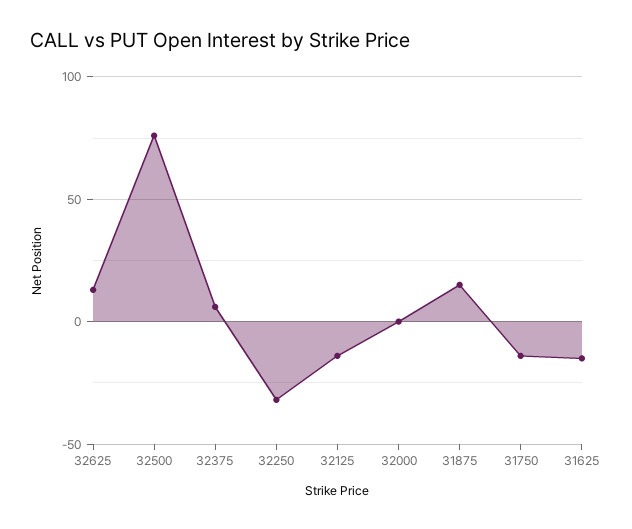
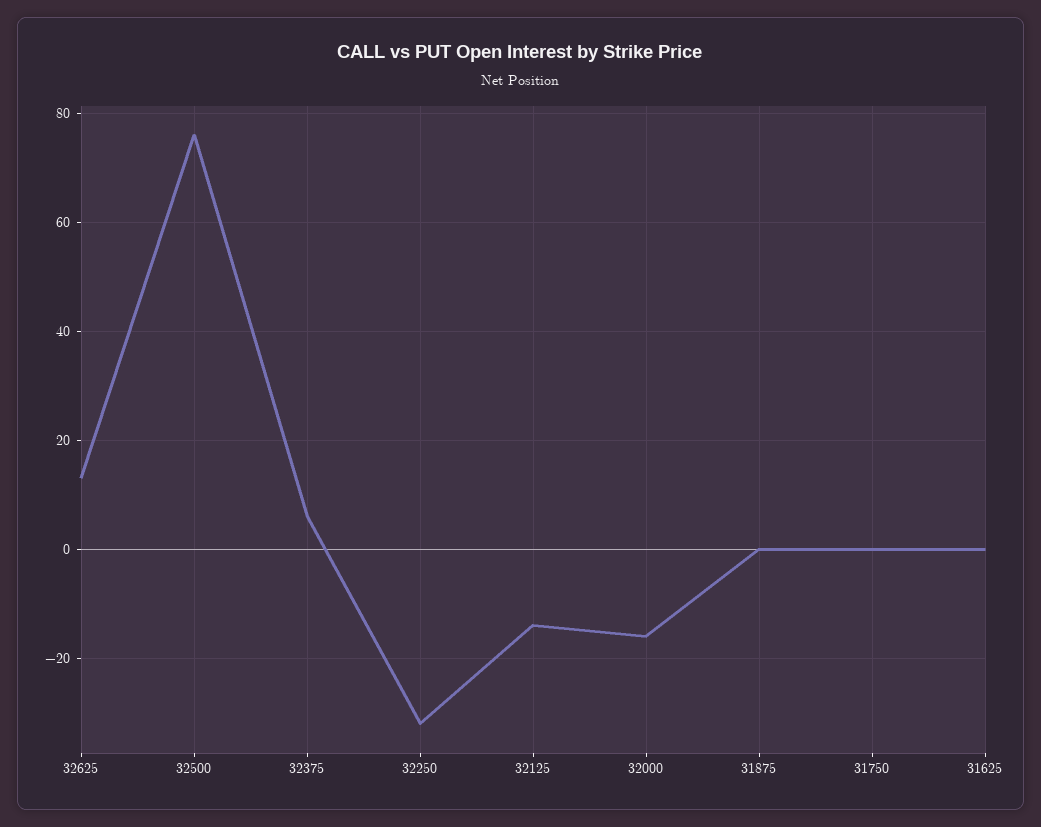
  {
    "32625": 15,
    "32500": 75,
    "32375": 5,
    "32250": -30,
    "32125": -15,
-   "32000": 0,
+   "32000": -15,
-   "31875": 15,
+   "31875": 0,
-   "31750": -15,
+   "31750": 0,
-   "31625": -15
+   "31625": 0
  }

